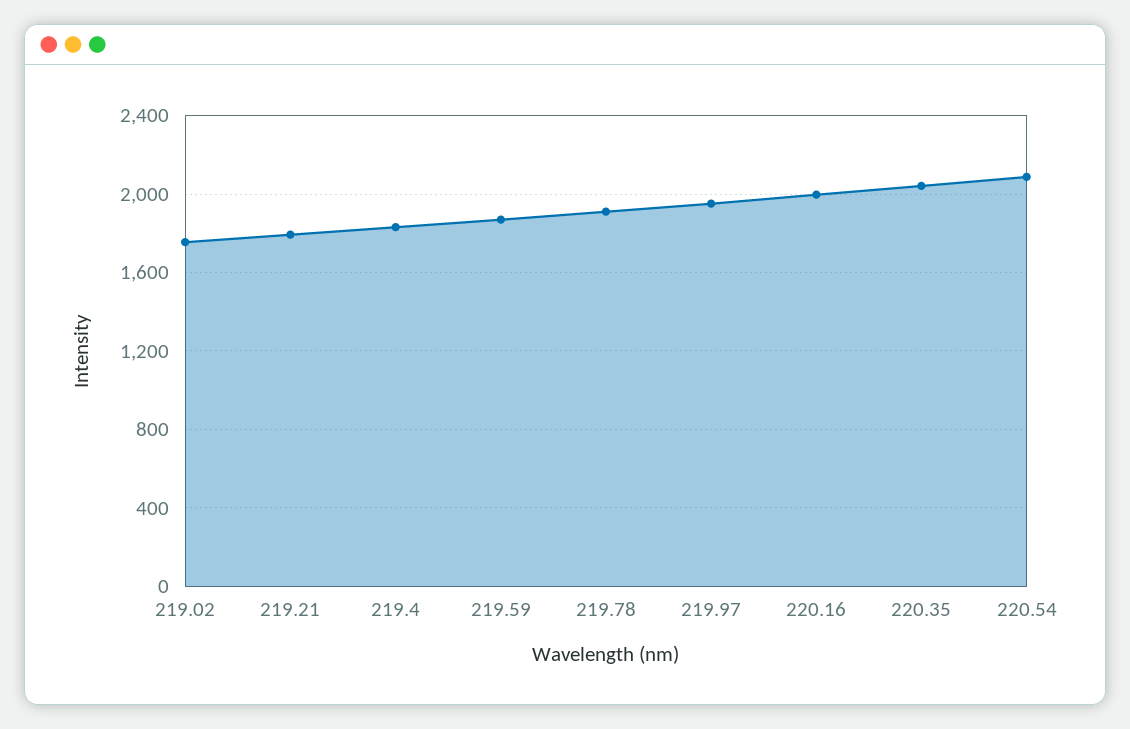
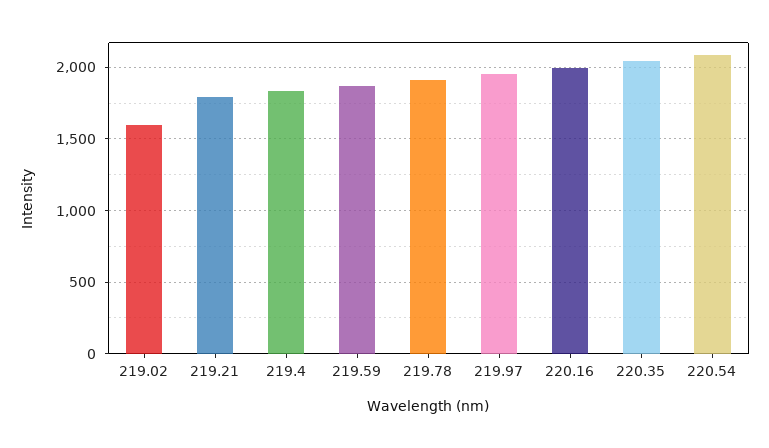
  {
-   "219.02": 1750,
+   "219.02": 1600,
    "219.21": 1800,
    "219.4": 1850,
    "219.59": 1850,
    "219.78": 1900,
    "219.97": 1950,
    "220.16": 2000,
    "220.35": 2050,
    "220.54": 2100
  }

